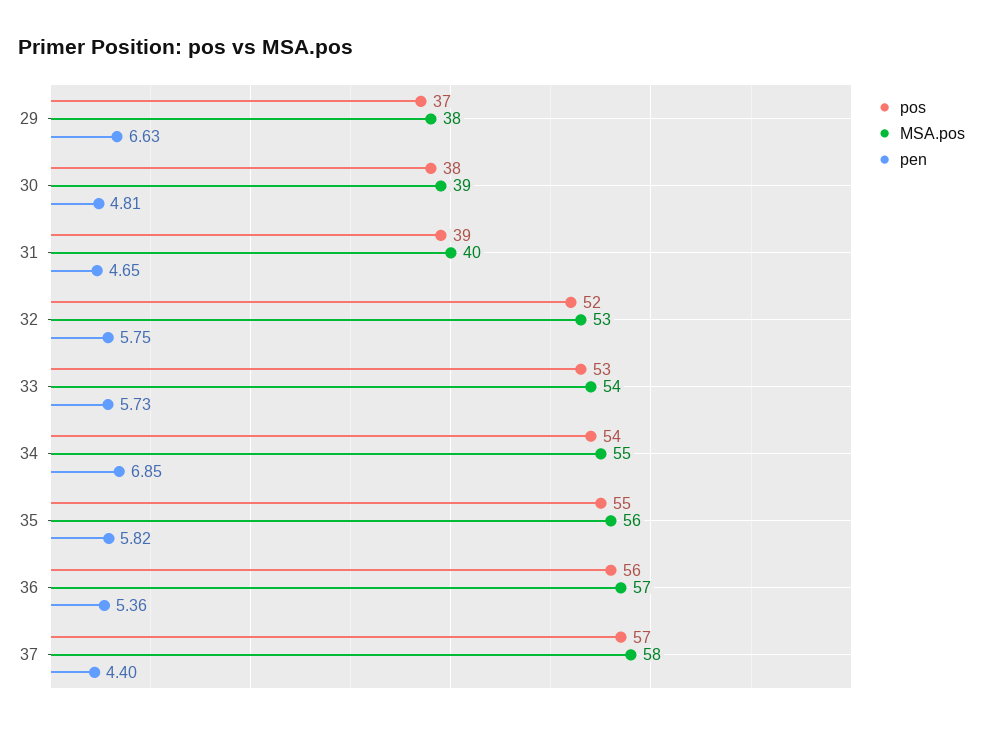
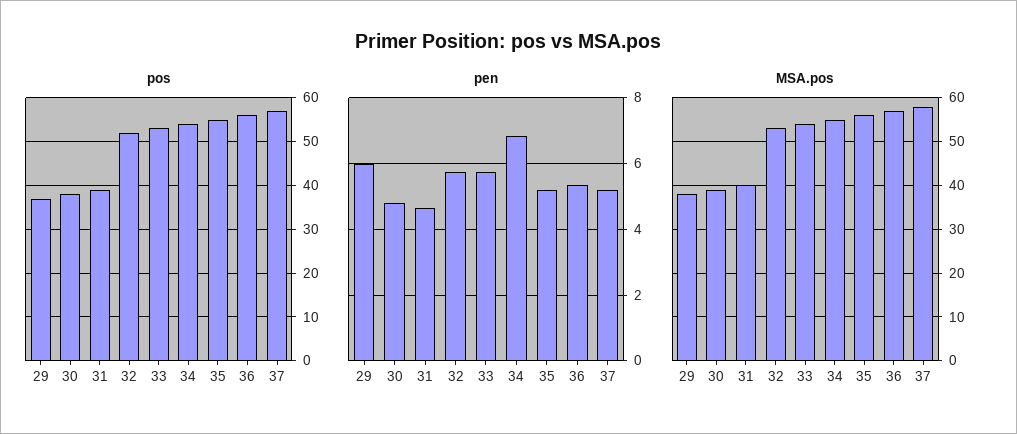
  {
    "pos": {
      "29": 37,
      "30": 38,
      "31": 39,
      "32": 52,
      "33": 53,
      "34": 54,
      "35": 55,
      "36": 56,
      "37": 57
    },
    "MSA.pos": {
      "29": 38,
      "30": 39,
      "31": 40,
      "32": 53,
      "33": 54,
      "34": 55,
      "35": 56,
      "36": 57,
      "37": 58
    },
    "pen": {
-     "29": 6.63,
+     "29": 6,
      "30": 4.81,
      "31": 4.65,
      "32": 5.75,
      "33": 5.73,
      "34": 6.85,
-     "35": 5.82,
+     "35": 5.2,
      "36": 5.36,
-     "37": 4.4
+     "37": 5.2
    }
  }

